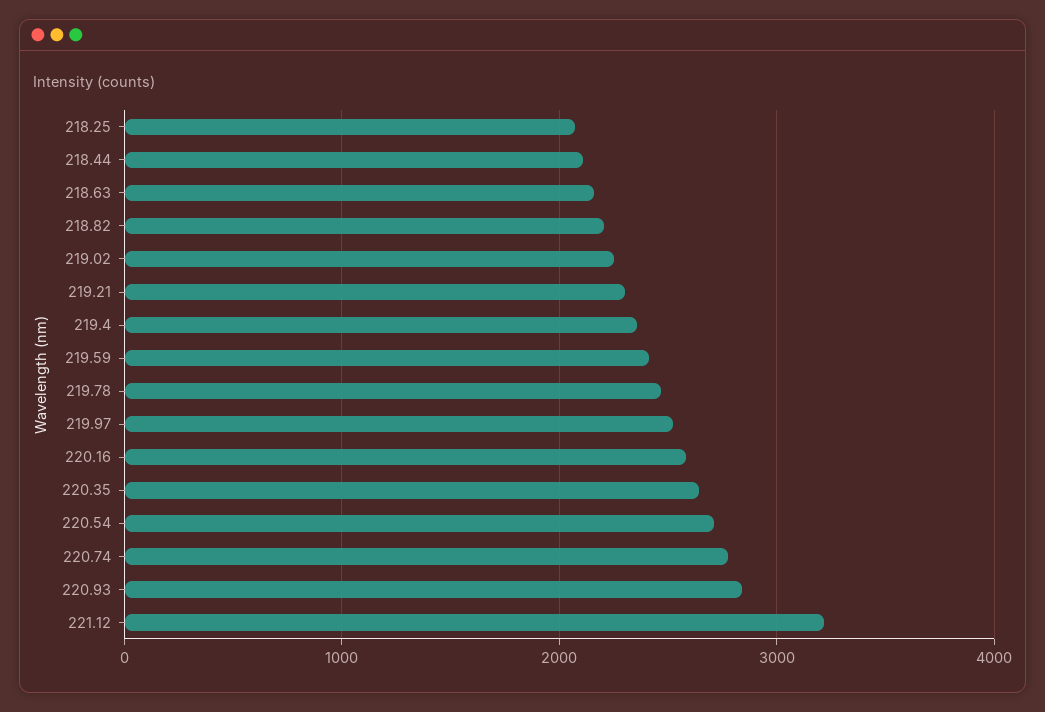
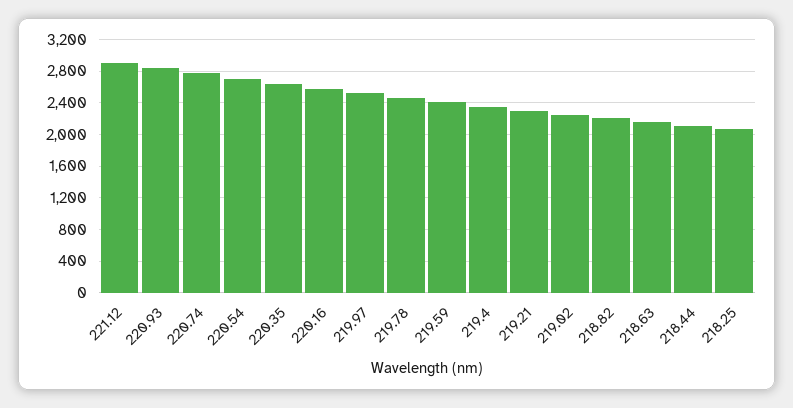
  {
    "218.25": 2100,
    "218.44": 2100,
    "218.63": 2200,
    "218.82": 2200,
    "219.02": 2300,
    "219.21": 2300,
    "219.4": 2400,
    "219.59": 2400,
    "219.78": 2500,
    "219.97": 2500,
    "220.16": 2600,
    "220.35": 2600,
    "220.54": 2700,
    "220.74": 2800,
    "220.93": 2800,
-   "221.12": 3200
+   "221.12": 2900
  }

